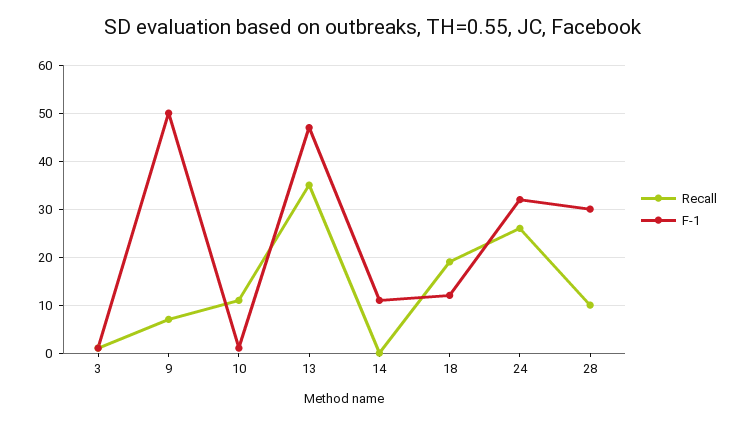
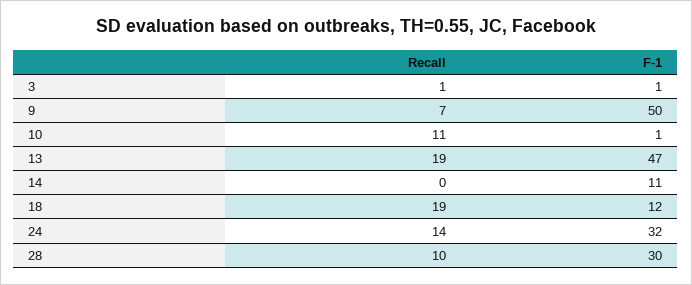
  {
    "Recall": {
      "3": 1,
      "9": 7,
      "10": 11,
-     "13": 35,
+     "13": 19,
      "14": 0,
      "18": 19,
-     "24": 25,
+     "24": 14,
      "28": 10
    },
    "F-1": {
      "3": 1,
      "9": 50,
      "10": 1,
      "13": 47,
      "14": 11,
      "18": 12,
      "24": 32,
      "28": 30
    }
  }

